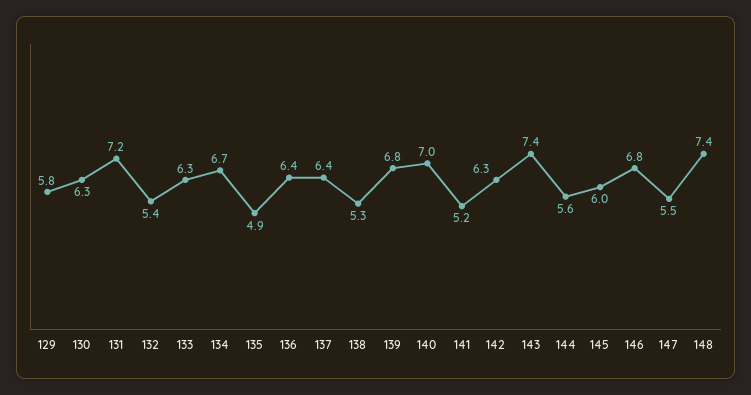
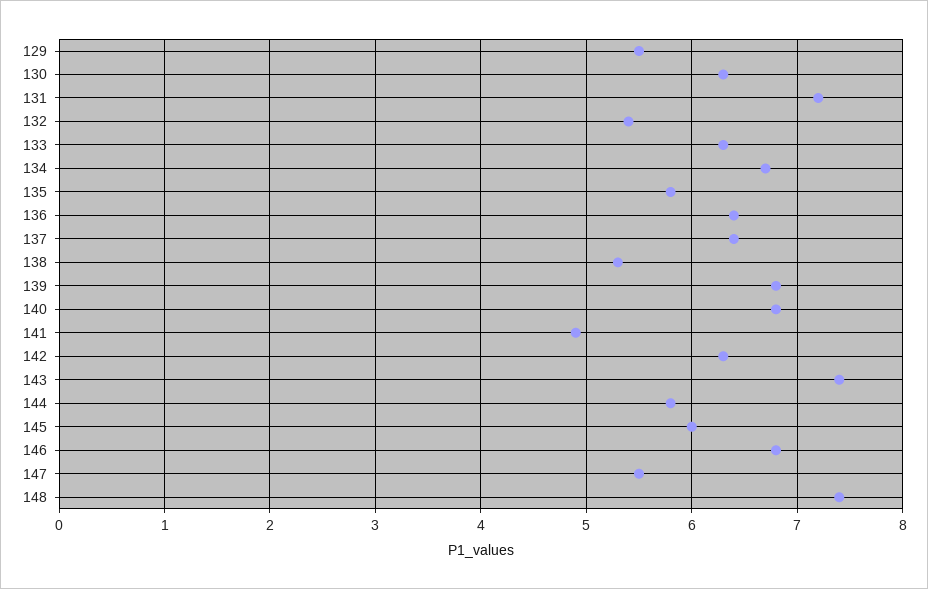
  {
-   "129": 5.8,
+   "129": 5.5,
    "130": 6.3,
    "131": 7.2,
    "132": 5.4,
    "133": 6.3,
    "134": 6.7,
-   "135": 4.9,
+   "135": 5.8,
    "136": 6.4,
    "137": 6.4,
    "138": 5.3,
    "139": 6.8,
-   "140": 7,
+   "140": 6.8,
-   "141": 5.2,
+   "141": 4.9,
    "142": 6.3,
    "143": 7.4,
-   "144": 5.6,
+   "144": 5.8,
    "145": 6,
    "146": 6.8,
    "147": 5.5,
    "148": 7.4
  }

